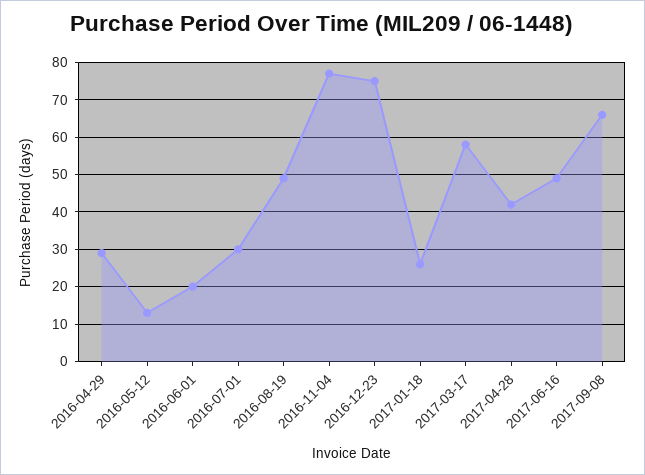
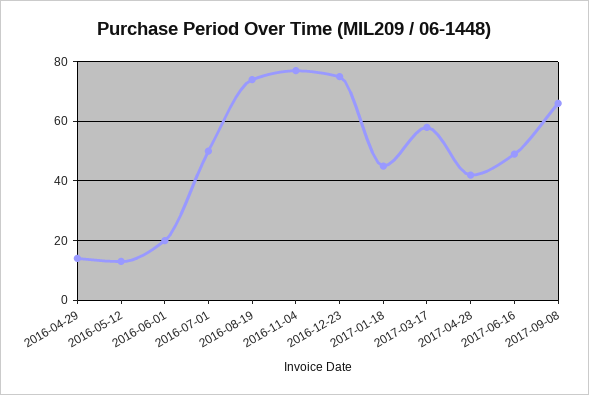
  {
-   "2016-04-29": 30,
+   "2016-04-29": 15,
    "2016-05-12": 15,
    "2016-06-01": 20,
-   "2016-07-01": 30,
+   "2016-07-01": 50,
-   "2016-08-19": 50,
+   "2016-08-19": 75,
    "2016-11-04": 75,
    "2016-12-23": 75,
-   "2017-01-18": 25,
+   "2017-01-18": 45,
    "2017-03-17": 60,
    "2017-04-28": 40,
    "2017-06-16": 50,
    "2017-09-08": 65
  }

